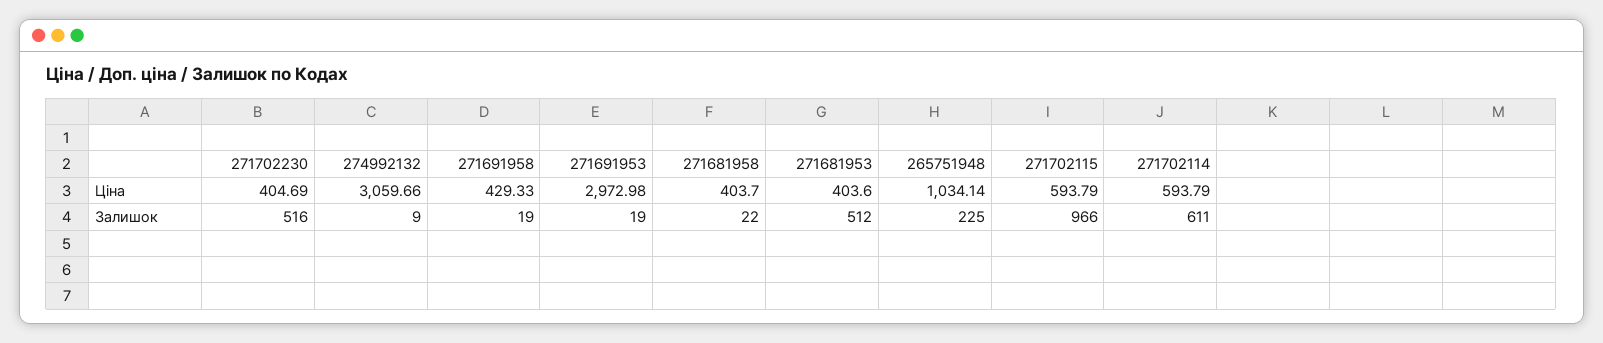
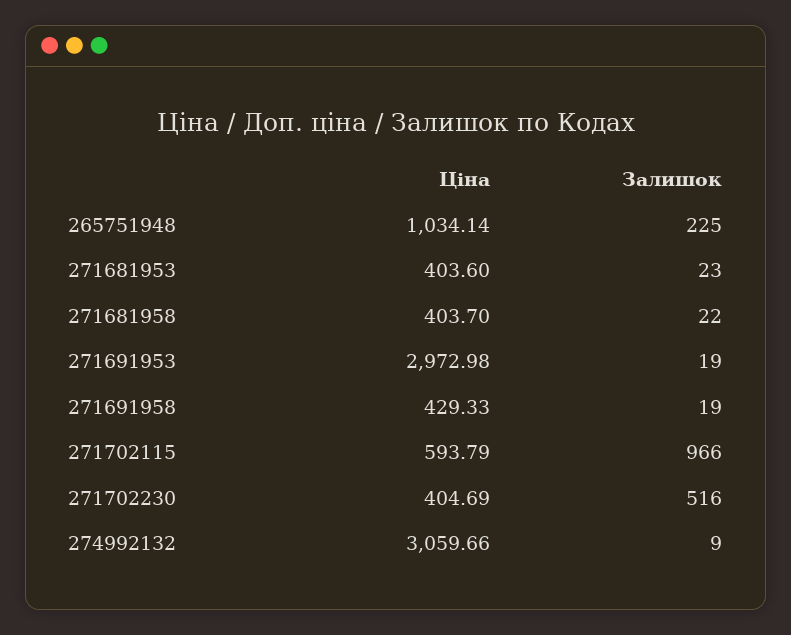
  {
    "271702230": {
      "Ціна": 404.69,
      "Залишок": 516
    },
    "274992132": {
      "Ціна": 3059.66,
      "Залишок": 9
    },
    "271691958": {
      "Ціна": 429.33,
      "Залишок": 19
    },
    "271691953": {
      "Ціна": 2972.98,
      "Залишок": 19
    },
    "271681958": {
      "Ціна": 403.7,
      "Залишок": 22
    },
    "271681953": {
      "Ціна": 403.6,
-     "Залишок": 512
+     "Залишок": 23
    },
    "265751948": {
      "Ціна": 1034.14,
      "Залишок": 225
    },
    "271702115": {
      "Ціна": 593.79,
      "Залишок": 966
-   },
+   }
-   "271702114": {
-     "Ціна": 593.79,
-     "Залишок": 611
-   }
  }

